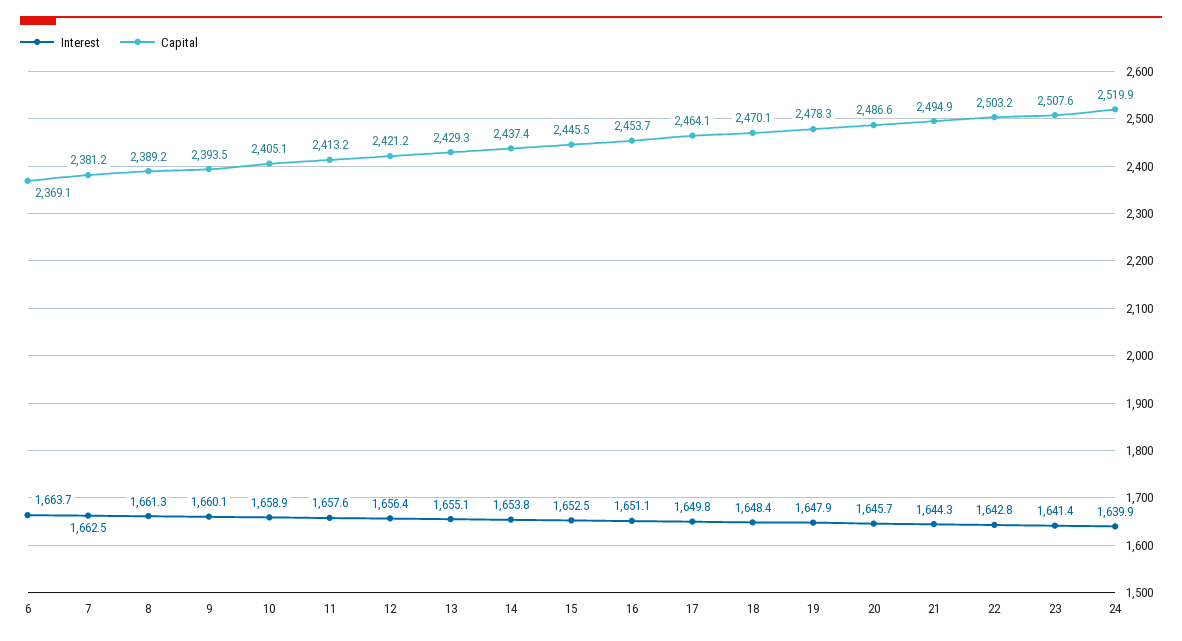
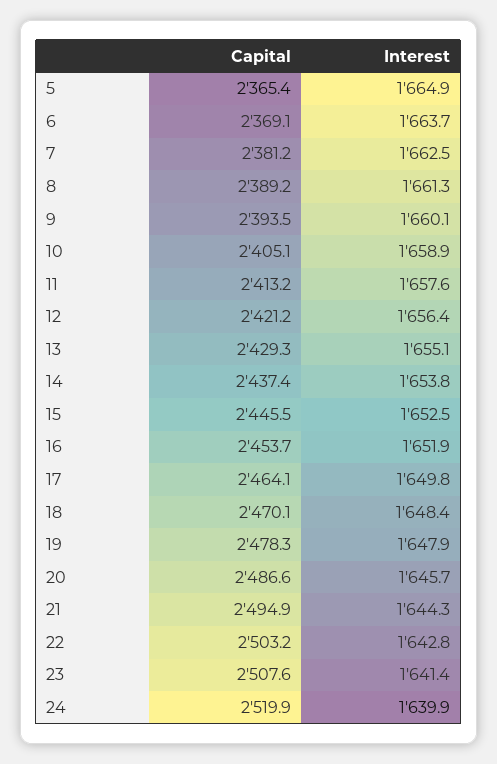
  {
    "Interest": {
      "6": 1663.7,
      "7": 1662.5,
      "8": 1661.3,
      "9": 1660.1,
      "10": 1658.9,
      "11": 1657.6,
      "12": 1656.4,
      "13": 1655.1,
      "14": 1653.8,
      "15": 1652.5,
-     "16": 1651.1,
+     "16": 1651.9,
      "17": 1649.8,
      "18": 1648.4,
      "19": 1647.9,
      "20": 1645.7,
      "21": 1644.3,
      "22": 1642.8,
      "23": 1641.4,
-     "24": 1639.9
+     "24": 1639.9,
+     "5": 1664.9
    },
    "Capital": {
      "6": 2369.1,
      "7": 2381.2,
      "8": 2389.2,
      "9": 2393.5,
      "10": 2405.1,
      "11": 2413.2,
      "12": 2421.2,
      "13": 2429.3,
      "14": 2437.4,
      "15": 2445.5,
      "16": 2453.7,
      "17": 2464.1,
      "18": 2470.1,
      "19": 2478.3,
      "20": 2486.6,
      "21": 2494.9,
      "22": 2503.2,
      "23": 2507.6,
-     "24": 2519.9
+     "24": 2519.9,
+     "5": 2365.4
    }
  }

